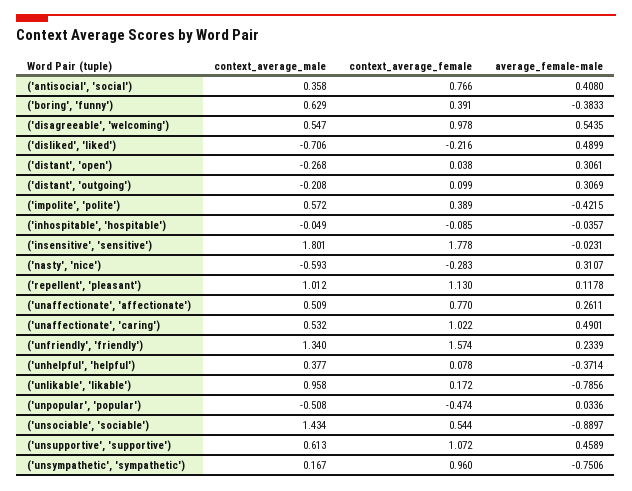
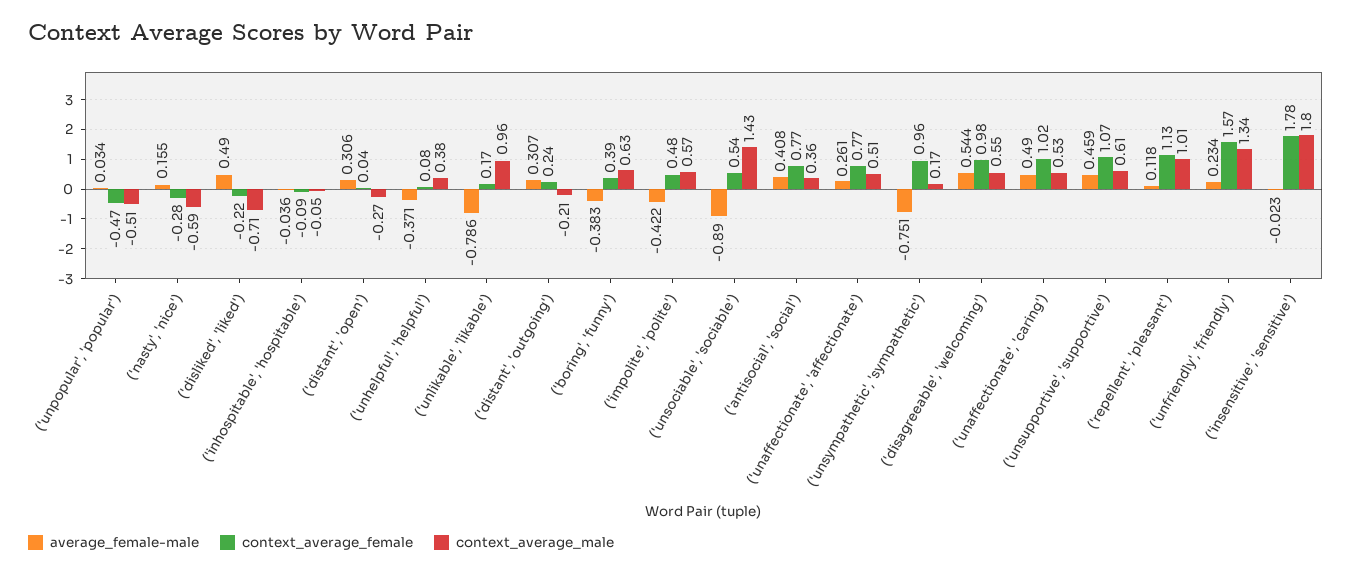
  {
    "context_average_male": {
      "('antisocial', 'social')": 0.358,
      "('boring', 'funny')": 0.629,
      "('disagreeable', 'welcoming')": 0.547,
      "('disliked', 'liked')": -0.706,
      "('distant', 'open')": -0.268,
      "('distant', 'outgoing')": -0.208,
      "('impolite', 'polite')": 0.572,
      "('inhospitable', 'hospitable')": -0.049,
      "('insensitive', 'sensitive')": 1.801,
      "('nasty', 'nice')": -0.593,
      "('repellent', 'pleasant')": 1.012,
      "('unaffectionate', 'affectionate')": 0.509,
      "('unaffectionate', 'caring')": 0.532,
      "('unfriendly', 'friendly')": 1.34,
      "('unhelpful', 'helpful')": 0.377,
      "('unlikable', 'likable')": 0.958,
      "('unpopular', 'popular')": -0.508,
      "('unsociable', 'sociable')": 1.434,
      "('unsupportive', 'supportive')": 0.613,
      "('unsympathetic', 'sympathetic')": 0.167
    },
    "context_average_female": {
      "('antisocial', 'social')": 0.766,
      "('boring', 'funny')": 0.391,
      "('disagreeable', 'welcoming')": 0.978,
      "('disliked', 'liked')": -0.216,
      "('distant', 'open')": 0.038,
-     "('distant', 'outgoing')": 0.099,
+     "('distant', 'outgoing')": 0.24,
-     "('impolite', 'polite')": 0.389,
+     "('impolite', 'polite')": 0.48,
      "('inhospitable', 'hospitable')": -0.085,
      "('insensitive', 'sensitive')": 1.778,
      "('nasty', 'nice')": -0.283,
      "('repellent', 'pleasant')": 1.13,
      "('unaffectionate', 'affectionate')": 0.77,
      "('unaffectionate', 'caring')": 1.022,
      "('unfriendly', 'friendly')": 1.574,
      "('unhelpful', 'helpful')": 0.078,
      "('unlikable', 'likable')": 0.172,
      "('unpopular', 'popular')": -0.474,
      "('unsociable', 'sociable')": 0.544,
      "('unsupportive', 'supportive')": 1.072,
      "('unsympathetic', 'sympathetic')": 0.96
    },
    "average_female-male": {
      "('antisocial', 'social')": 0.408,
      "('boring', 'funny')": -0.3833,
      "('disagreeable', 'welcoming')": 0.5435,
      "('disliked', 'liked')": 0.4899,
      "('distant', 'open')": 0.3061,
      "('distant', 'outgoing')": 0.3069,
      "('impolite', 'polite')": -0.4215,
      "('inhospitable', 'hospitable')": -0.0357,
      "('insensitive', 'sensitive')": -0.0231,
-     "('nasty', 'nice')": 0.3107,
+     "('nasty', 'nice')": 0.155,
      "('repellent', 'pleasant')": 0.1178,
      "('unaffectionate', 'affectionate')": 0.2611,
      "('unaffectionate', 'caring')": 0.4901,
      "('unfriendly', 'friendly')": 0.2339,
      "('unhelpful', 'helpful')": -0.3714,
      "('unlikable', 'likable')": -0.7856,
      "('unpopular', 'popular')": 0.0336,
      "('unsociable', 'sociable')": -0.8897,
      "('unsupportive', 'supportive')": 0.4589,
      "('unsympathetic', 'sympathetic')": -0.7506
    }
  }

